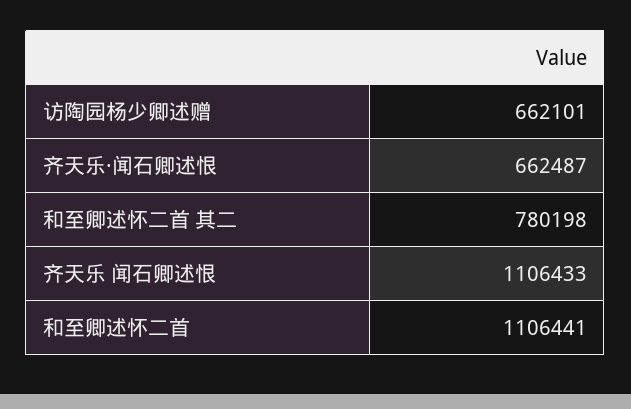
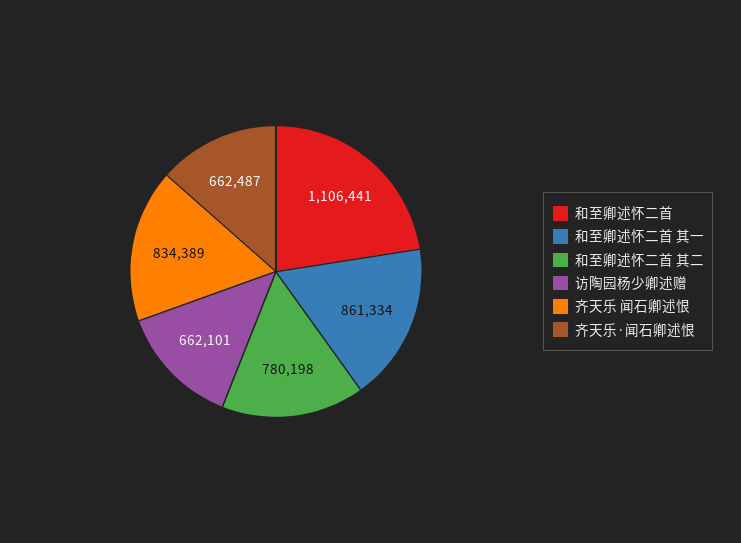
  {
    "访陶园杨少卿述赠": 662101,
    "齐天乐·闻石卿述恨": 662487,
    "和至卿述怀二首 其二": 780198,
-   "齐天乐 闻石卿述恨": 1106433,
+   "齐天乐 闻石卿述恨": 834389,
-   "和至卿述怀二首": 1106441
+   "和至卿述怀二首": 1106441,
+   "和至卿述怀二首 其一": 861334
  }

